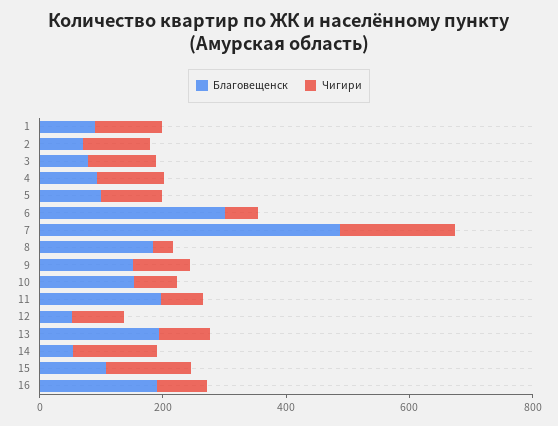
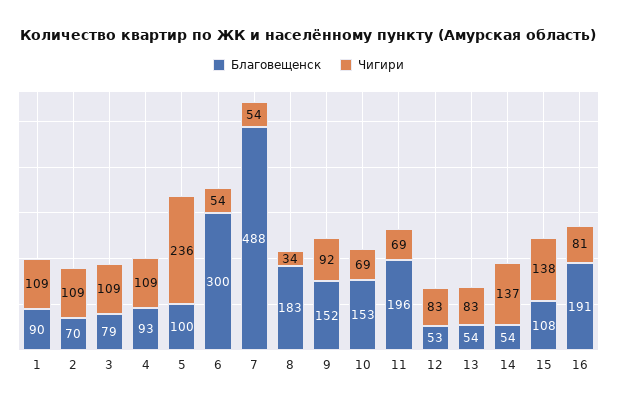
  {
    "Благовещенск": {
      "1": 90,
      "2": 70,
      "3": 79,
      "4": 93,
      "5": 100,
      "6": 300,
      "7": 488,
      "8": 183,
      "9": 152,
      "10": 153,
      "11": 196,
      "12": 53,
-     "13": 200,
+     "13": 54,
      "14": 54,
      "15": 108,
      "16": 191
    },
    "Чигири": {
      "1": 109,
      "2": 109,
      "3": 109,
      "4": 109,
-     "5": 100,
+     "5": 236,
      "6": 54,
-     "7": 200,
+     "7": 54,
      "8": 34,
      "9": 92,
      "10": 69,
      "11": 69,
      "12": 83,
      "13": 83,
      "14": 137,
      "15": 138,
      "16": 81
    }
  }

